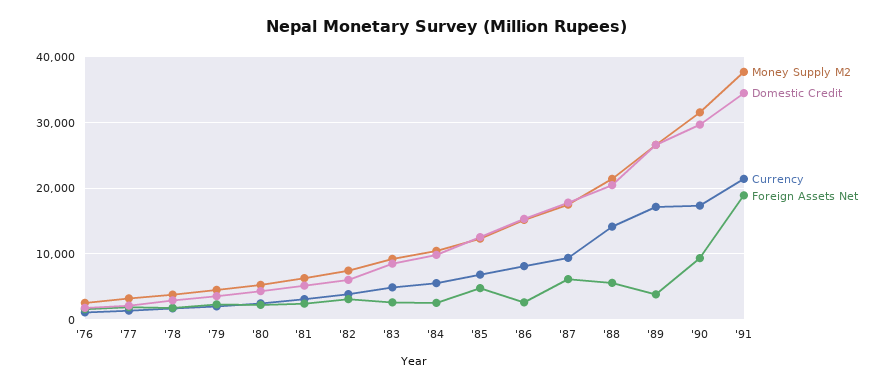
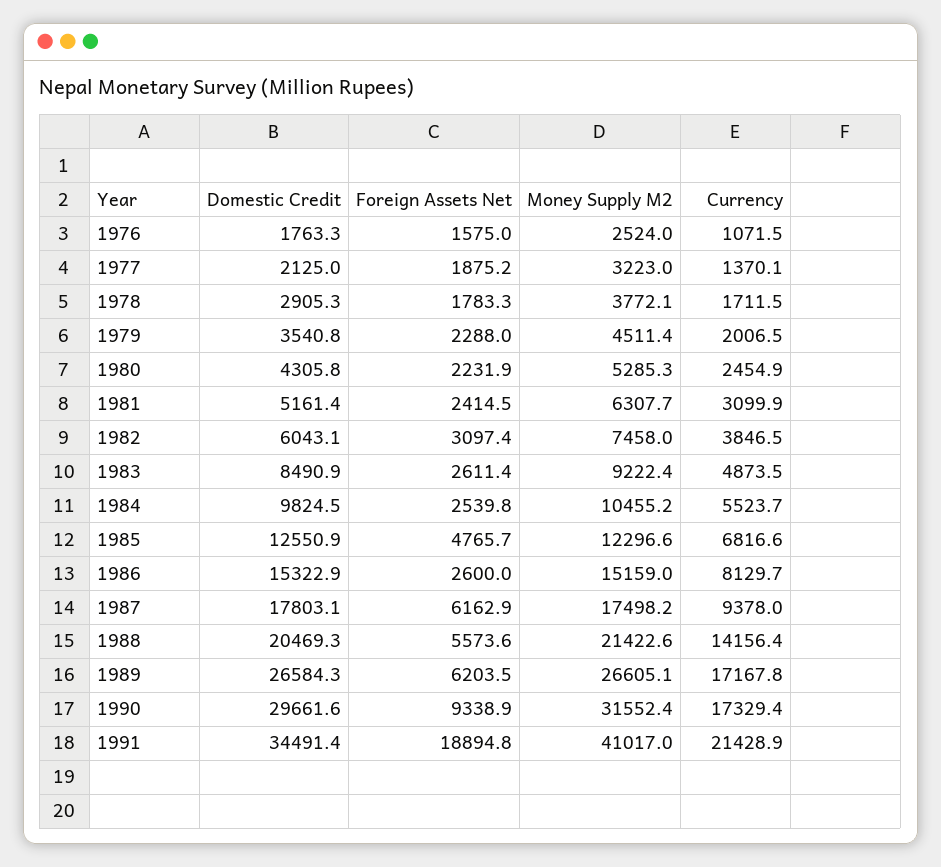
  {
    "Money Supply M2": {
      "'76": 2524,
      "'77": 3223,
      "'78": 3772.1,
      "'79": 4511.4,
      "'80": 5285.3,
      "'81": 6307.7,
      "'82": 7458,
      "'83": 9222.4,
      "'84": 10455.2,
      "'85": 12296.6,
      "'86": 15159,
      "'87": 17498.2,
      "'88": 21422.6,
      "'89": 26605.1,
      "'90": 31552.4,
-     "'91": 38000
+     "'91": 41017
    },
    "Domestic Credit": {
      "'76": 1763.3,
      "'77": 2125,
      "'78": 2905.3,
      "'79": 3540.8,
      "'80": 4305.8,
      "'81": 5161.4,
      "'82": 6043.1,
      "'83": 8490.9,
      "'84": 9824.5,
      "'85": 12550.9,
      "'86": 15322.9,
      "'87": 17803.1,
      "'88": 20469.3,
      "'89": 26584.3,
      "'90": 29661.6,
      "'91": 34491.4
    },
    "Currency": {
      "'76": 1071.5,
      "'77": 1370.1,
      "'78": 1711.5,
      "'79": 2006.5,
      "'80": 2454.9,
      "'81": 3099.9,
      "'82": 3846.5,
      "'83": 4873.5,
      "'84": 5523.7,
      "'85": 6816.6,
      "'86": 8129.7,
      "'87": 9378,
      "'88": 14156.4,
      "'89": 17167.8,
      "'90": 17329.4,
      "'91": 21428.9
    },
    "Foreign Assets Net": {
      "'76": 1575,
      "'77": 1875.2,
      "'78": 1783.3,
      "'79": 2288,
      "'80": 2231.9,
      "'81": 2414.5,
      "'82": 3097.4,
      "'83": 2611.4,
      "'84": 2539.8,
      "'85": 4765.7,
      "'86": 2600,
      "'87": 6162.9,
      "'88": 5573.6,
-     "'89": 4000,
+     "'89": 6203.5,
      "'90": 9338.9,
      "'91": 18894.8
    }
  }

